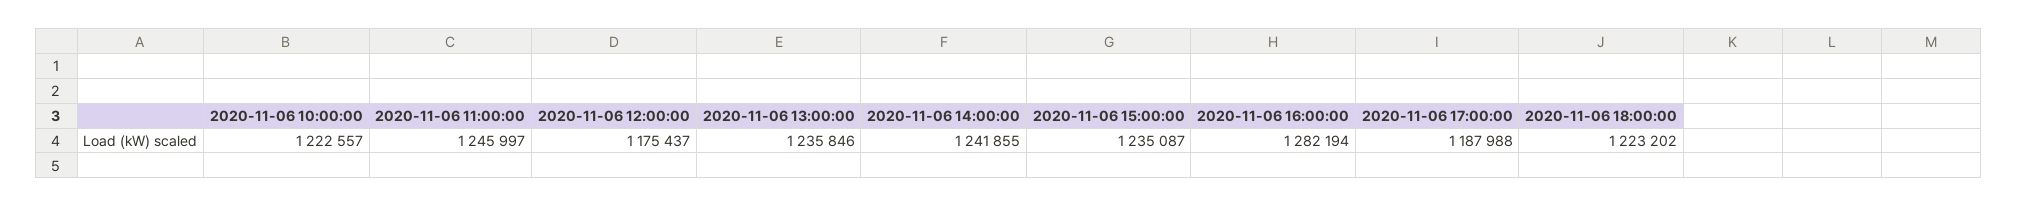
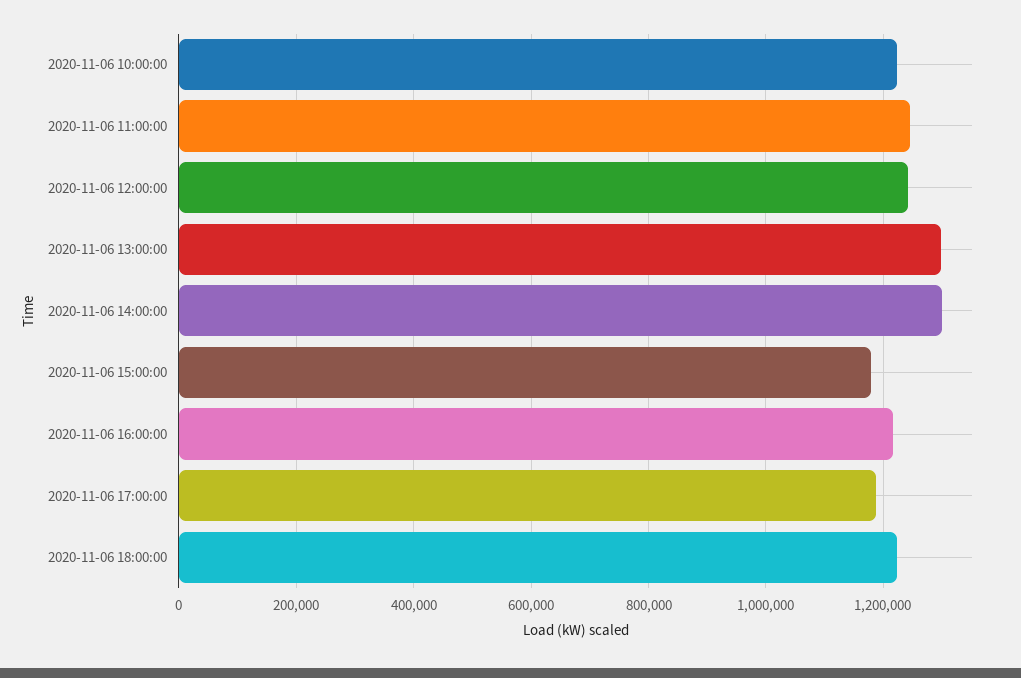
  {
    "2020-11-06 10:00:00": 1222557,
    "2020-11-06 11:00:00": 1245997,
-   "2020-11-06 12:00:00": 1175437,
+   "2020-11-06 12:00:00": 1240000,
-   "2020-11-06 13:00:00": 1235846,
+   "2020-11-06 13:00:00": 1300000,
-   "2020-11-06 14:00:00": 1241855,
+   "2020-11-06 14:00:00": 1300000,
-   "2020-11-06 15:00:00": 1235087,
+   "2020-11-06 15:00:00": 1180000,
-   "2020-11-06 16:00:00": 1282194,
+   "2020-11-06 16:00:00": 1220000,
    "2020-11-06 17:00:00": 1187988,
    "2020-11-06 18:00:00": 1223202
  }

